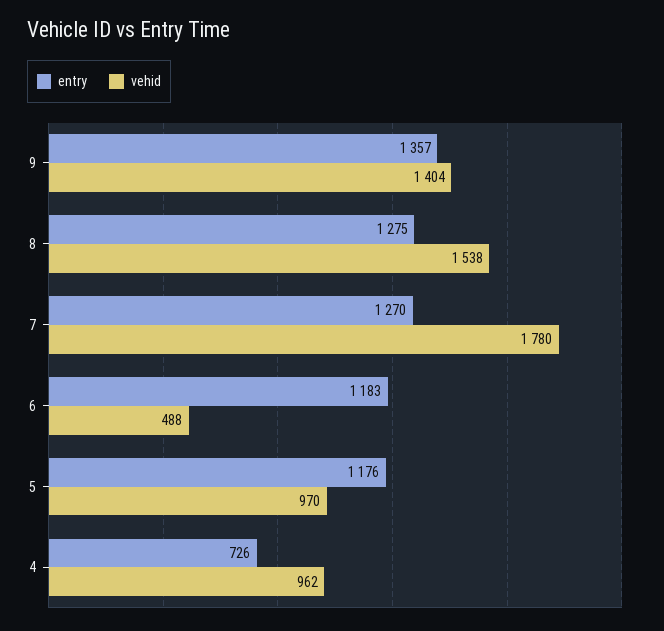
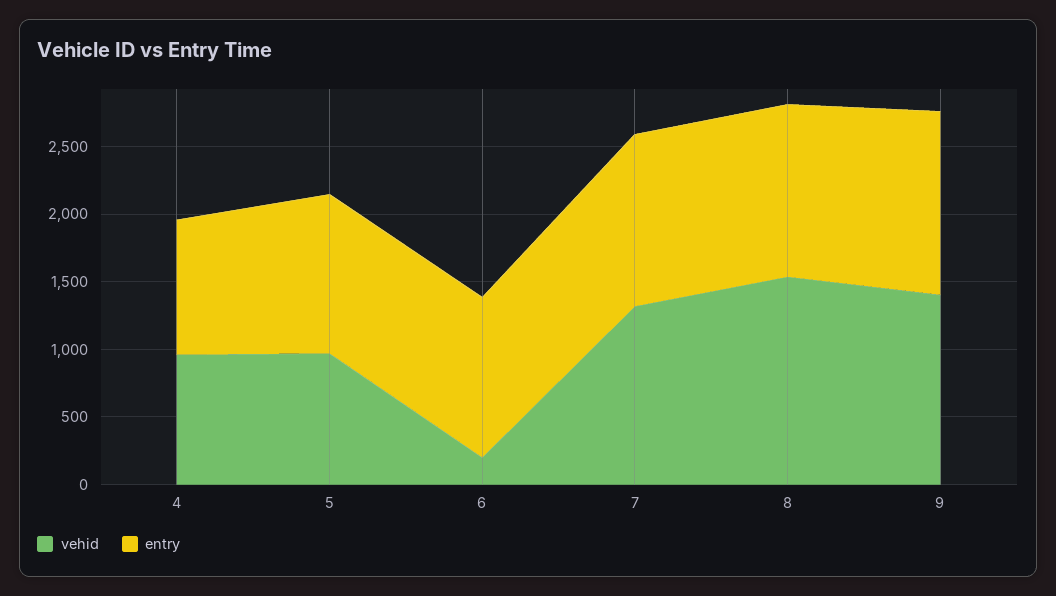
  {
    "entry": {
      "9": 1357,
      "8": 1275,
      "7": 1270,
      "6": 1183,
      "5": 1176,
-     "4": 726
+     "4": 1000
    },
    "vehid": {
      "9": 1404,
      "8": 1538,
-     "7": 1780,
+     "7": 1300,
-     "6": 488,
+     "6": 200,
      "5": 970,
      "4": 962
    }
  }

